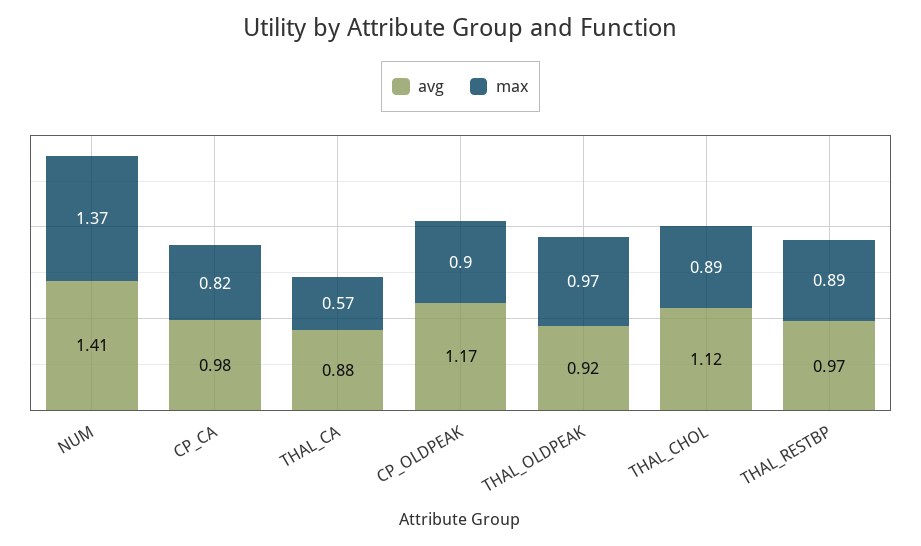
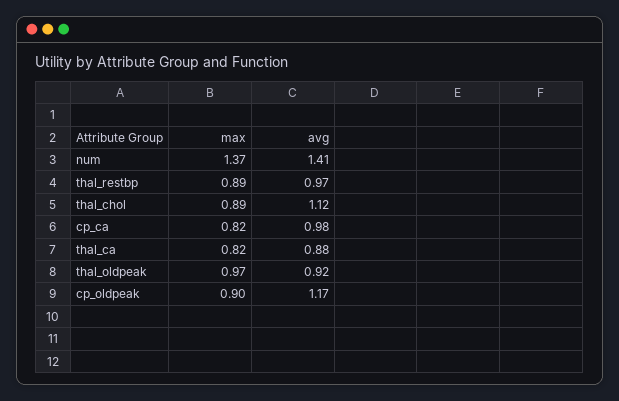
  {
    "avg": {
      "NUM": 1.41,
      "CP_CA": 0.98,
      "THAL_CA": 0.88,
      "CP_OLDPEAK": 1.17,
      "THAL_OLDPEAK": 0.92,
      "THAL_CHOL": 1.12,
      "THAL_RESTBP": 0.97
    },
    "max": {
      "NUM": 1.37,
      "CP_CA": 0.82,
-     "THAL_CA": 0.57,
+     "THAL_CA": 0.82,
      "CP_OLDPEAK": 0.9,
      "THAL_OLDPEAK": 0.97,
      "THAL_CHOL": 0.89,
      "THAL_RESTBP": 0.89
    }
  }

